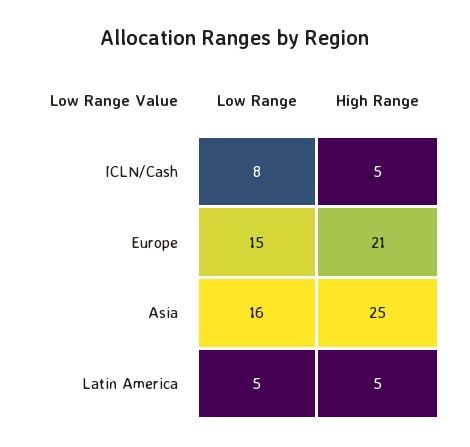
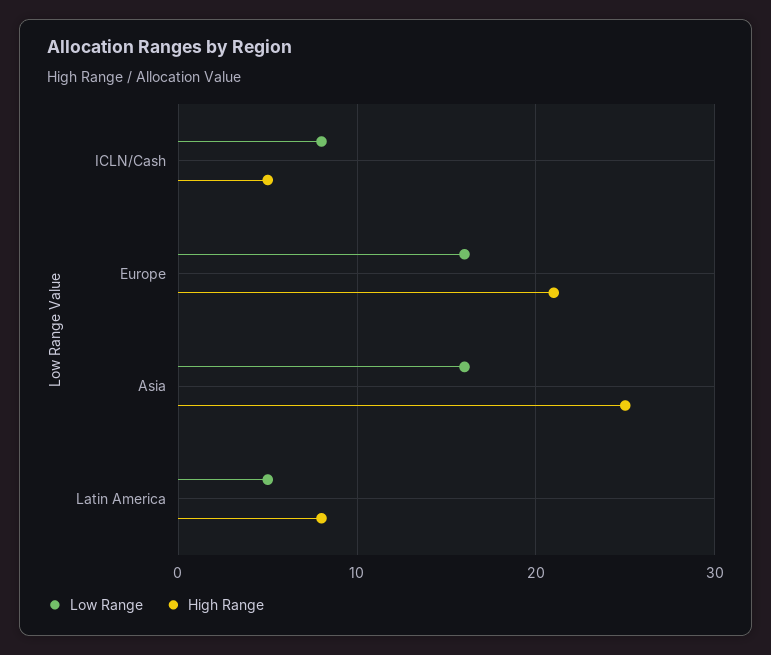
  {
    "Low Range": {
      "ICLN/Cash": 8,
-     "Europe": 15,
+     "Europe": 16,
      "Asia": 16,
      "Latin America": 5
    },
    "High Range": {
      "ICLN/Cash": 5,
      "Europe": 21,
      "Asia": 25,
-     "Latin America": 5
+     "Latin America": 8
    }
  }

